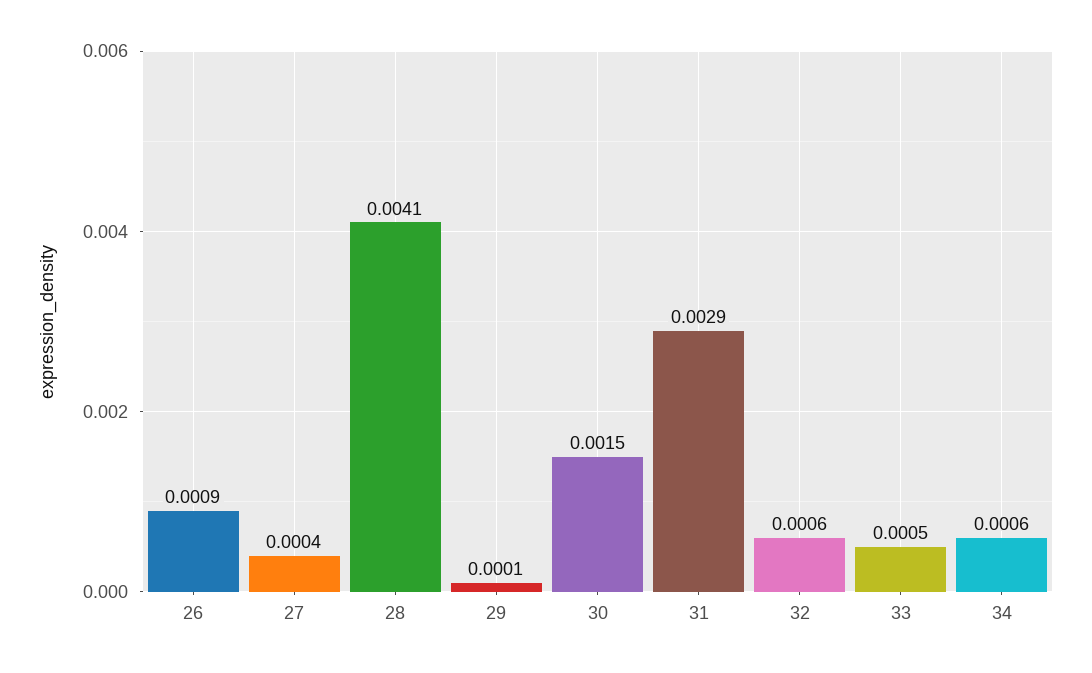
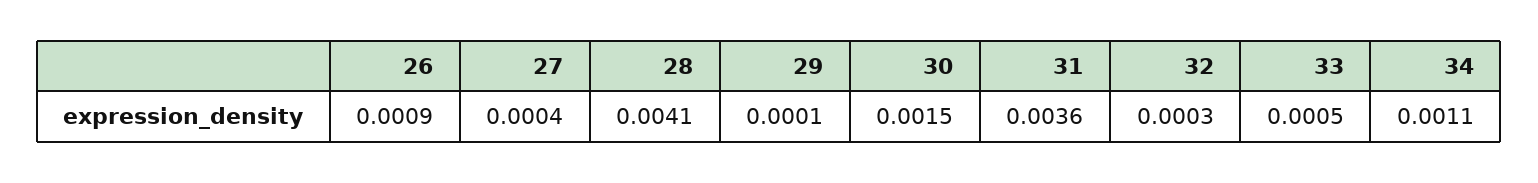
  {
    "26": 0.0009,
    "27": 0.0004,
    "28": 0.0041,
    "29": 0.0001,
    "30": 0.0015,
-   "31": 0.0029,
+   "31": 0.0036,
-   "32": 0.0006,
+   "32": 0.0003,
    "33": 0.0005,
-   "34": 0.0006
+   "34": 0.0011
  }

